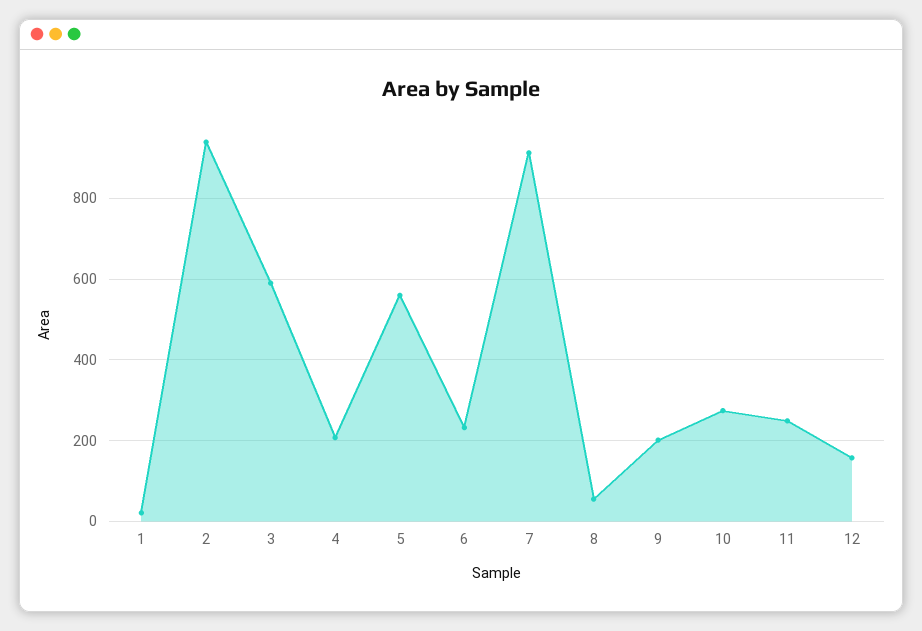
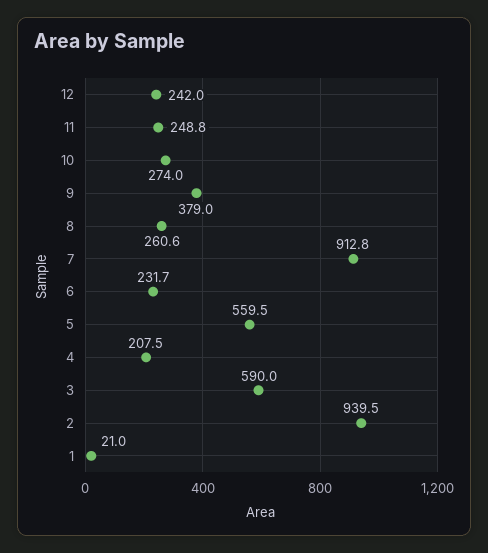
  {
    "1": 21,
    "2": 939.5,
    "3": 590,
    "4": 207.5,
    "5": 559.5,
    "6": 231.7,
    "7": 912.8,
-   "8": 60,
+   "8": 260.6,
-   "9": 200,
+   "9": 379,
    "10": 274,
    "11": 248.8,
-   "12": 160
+   "12": 242
  }

